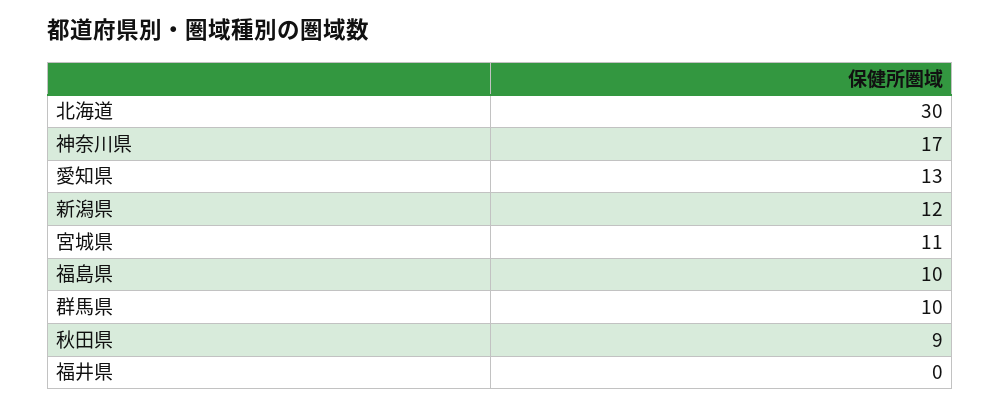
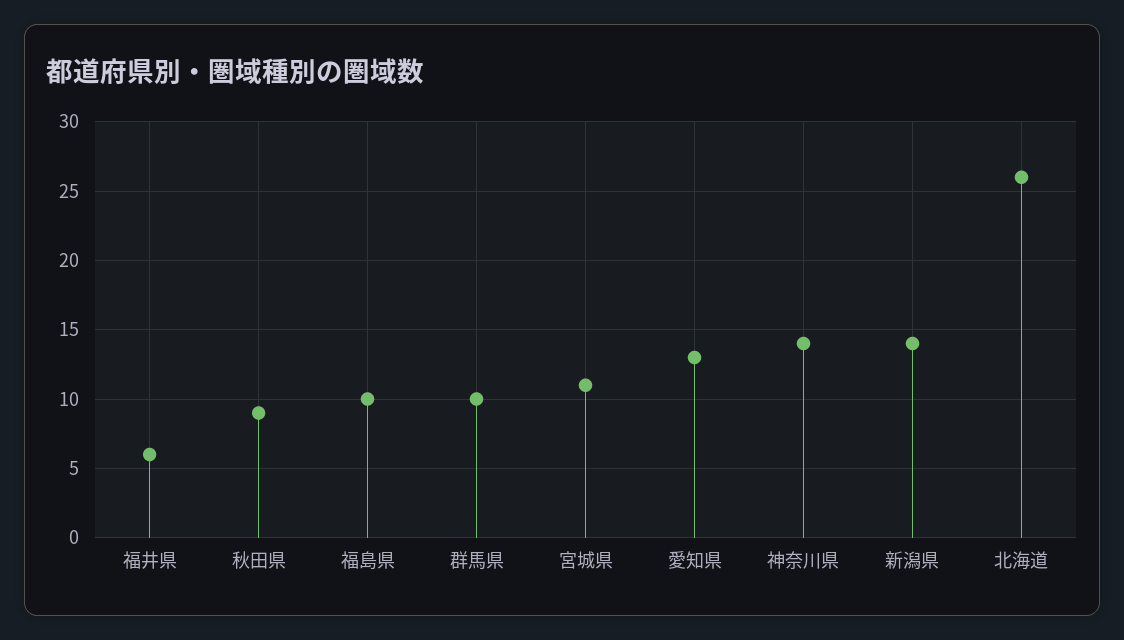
  {
-   "北海道": 30,
+   "北海道": 26,
-   "神奈川県": 17,
+   "神奈川県": 14,
    "愛知県": 13,
-   "新潟県": 12,
+   "新潟県": 14,
    "宮城県": 11,
    "福島県": 10,
    "群馬県": 10,
    "秋田県": 9,
-   "福井県": 0
+   "福井県": 6
  }

